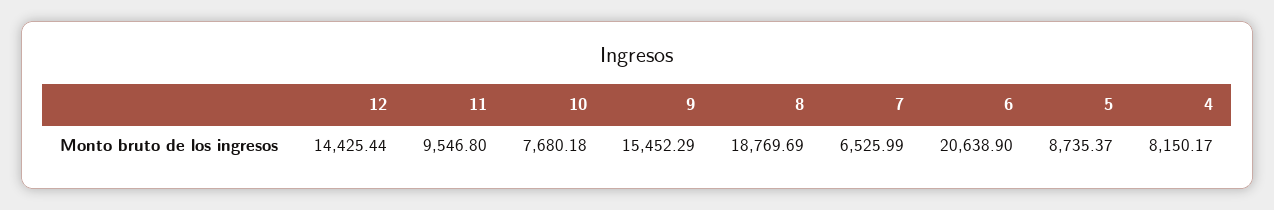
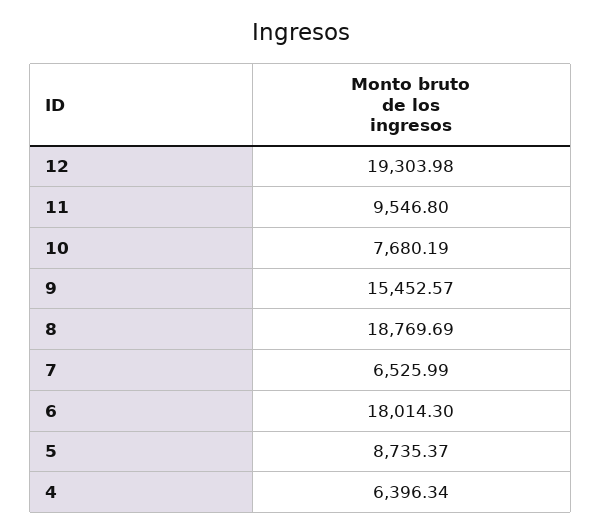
  {
-   "12": 14425.44,
+   "12": 19303.98,
    "11": 9546.8,
-   "10": 7680.18,
+   "10": 7680.19,
-   "9": 15452.29,
+   "9": 15452.57,
    "8": 18769.69,
    "7": 6525.99,
-   "6": 20638.9,
+   "6": 18014.3,
    "5": 8735.37,
-   "4": 8150.17
+   "4": 6396.34
  }

